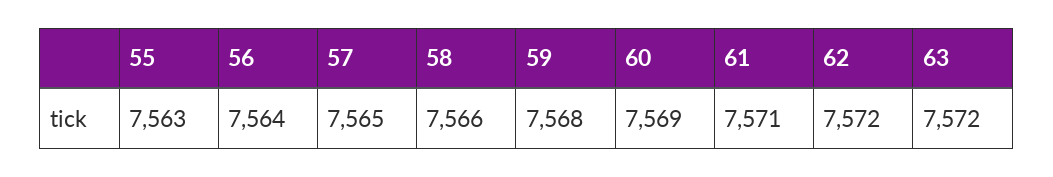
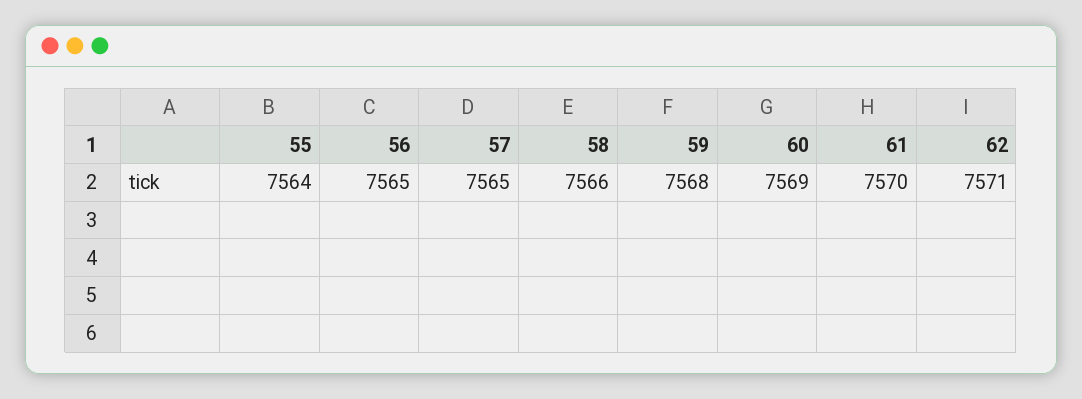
  {
-   "55": 7563,
+   "55": 7564,
-   "56": 7564,
+   "56": 7565,
    "57": 7565,
    "58": 7566,
    "59": 7568,
    "60": 7569,
-   "61": 7571,
+   "61": 7570,
-   "62": 7572,
+   "62": 7571
-   "63": 7572
  }

